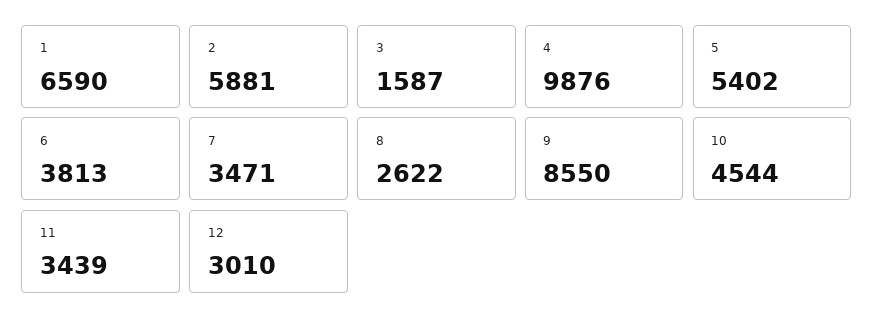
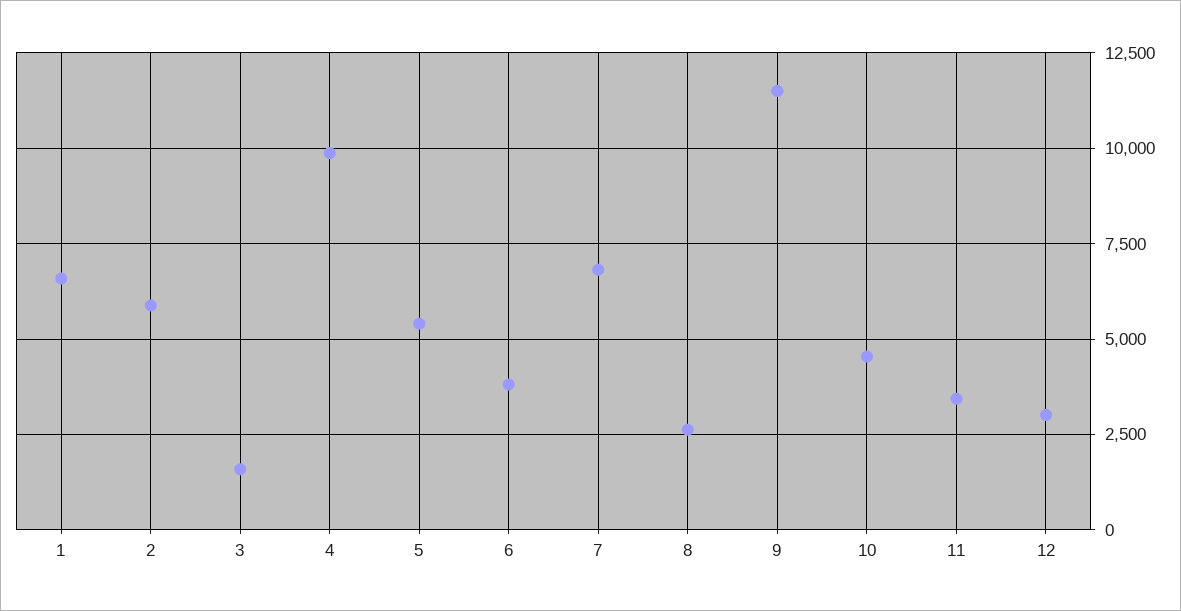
  {
    "1": 6590,
    "2": 5881,
    "3": 1587,
    "4": 9876,
    "5": 5402,
    "6": 3813,
-   "7": 3471,
+   "7": 6750,
    "8": 2622,
-   "9": 8550,
+   "9": 11500,
    "10": 4544,
    "11": 3439,
    "12": 3010
  }

